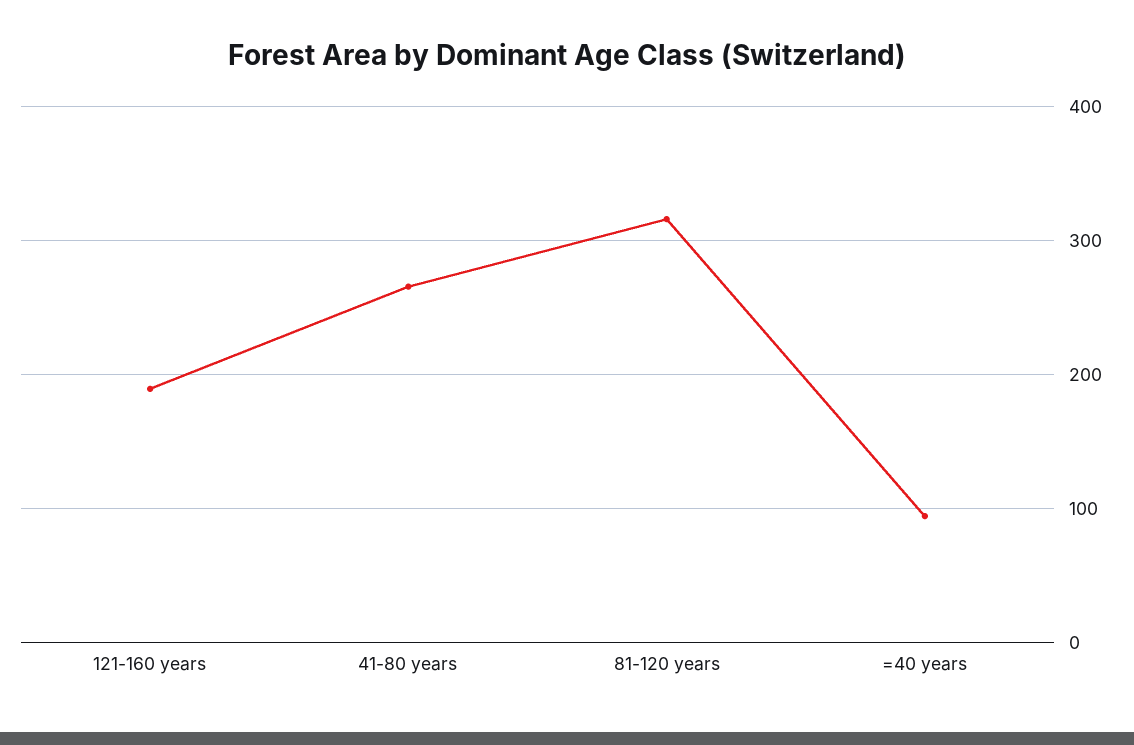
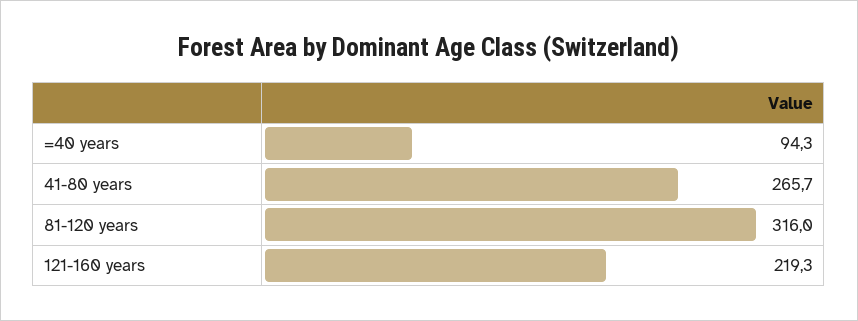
  {
-   "121-160 years": 190,
+   "121-160 years": 219.3,
    "41-80 years": 265.7,
    "81-120 years": 316,
    "=40 years": 94.3
  }

